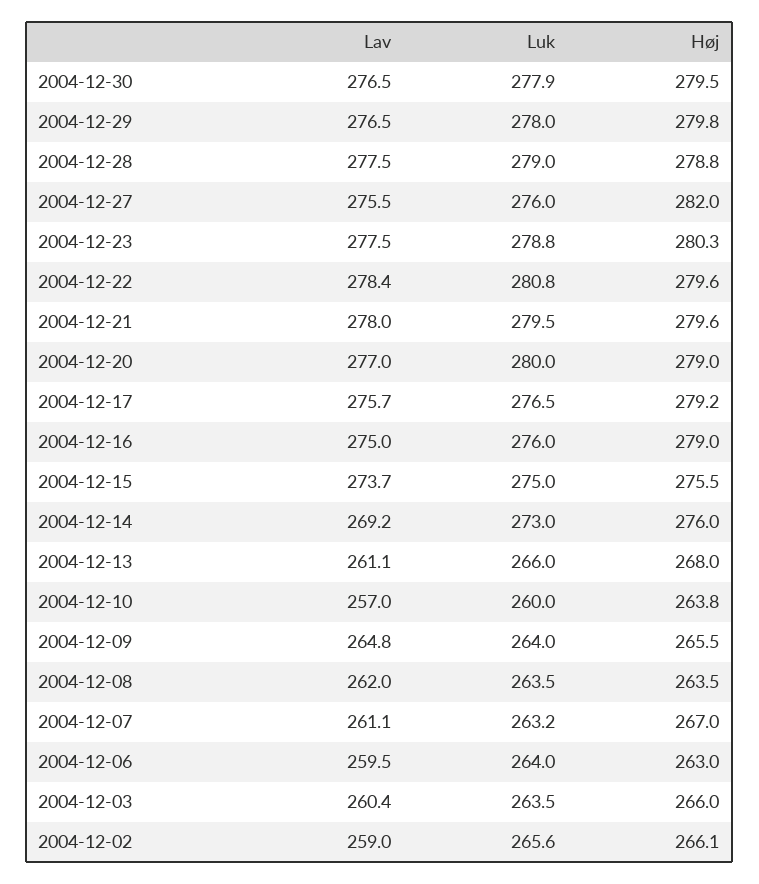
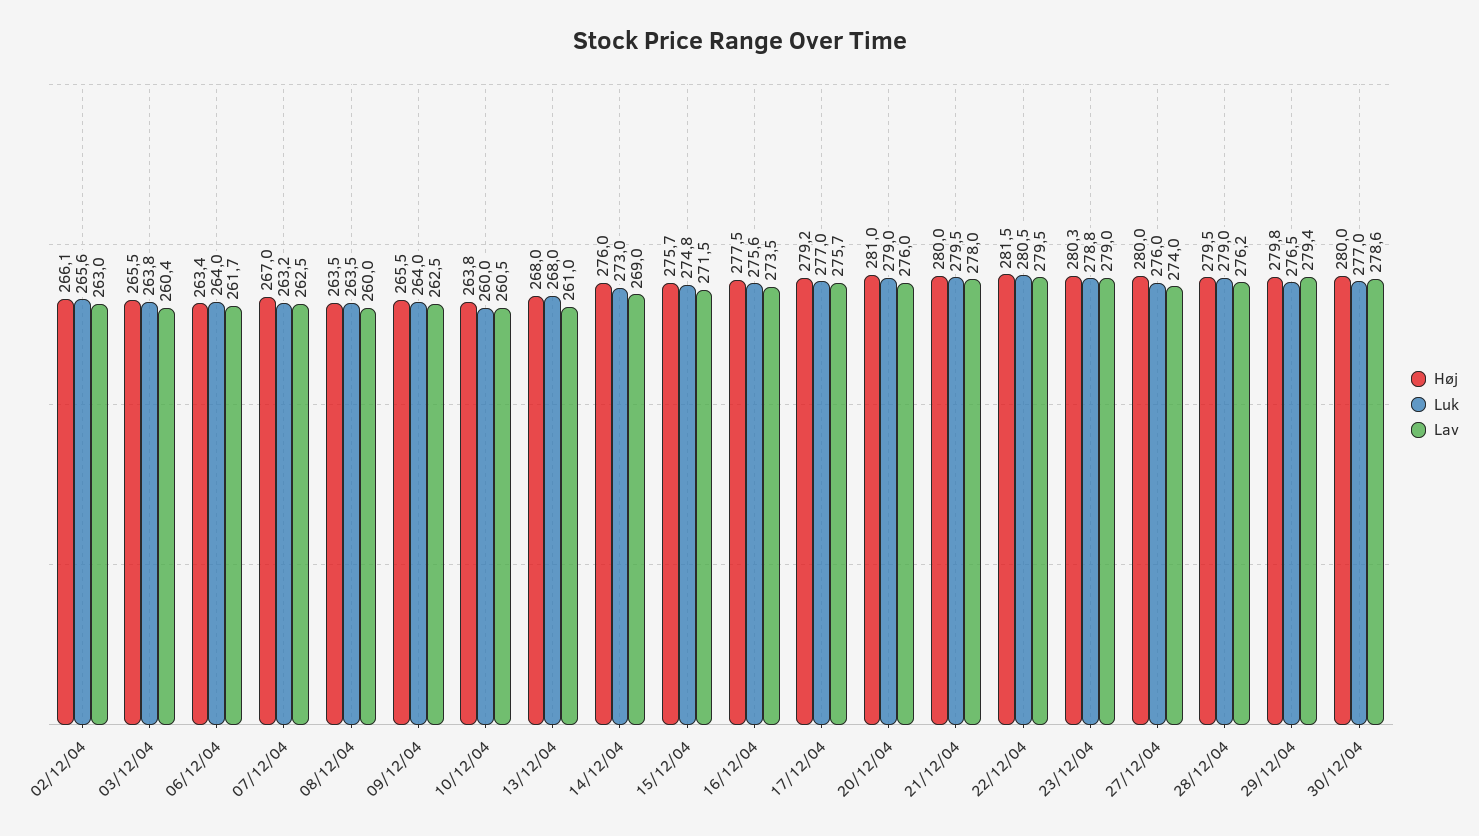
  {
    "Lav": {
-     "2004-12-30": 276.5,
+     "2004-12-30": 278.6,
-     "2004-12-29": 276.5,
+     "2004-12-29": 279.4,
-     "2004-12-28": 277.5,
+     "2004-12-28": 276.2,
-     "2004-12-27": 275.5,
+     "2004-12-27": 274,
-     "2004-12-23": 277.5,
+     "2004-12-23": 279,
-     "2004-12-22": 278.4,
+     "2004-12-22": 279.5,
      "2004-12-21": 278,
-     "2004-12-20": 277,
+     "2004-12-20": 276,
      "2004-12-17": 275.7,
-     "2004-12-16": 275,
+     "2004-12-16": 273.5,
-     "2004-12-15": 273.7,
+     "2004-12-15": 271.5,
-     "2004-12-14": 269.2,
+     "2004-12-14": 269,
-     "2004-12-13": 261.1,
+     "2004-12-13": 261,
-     "2004-12-10": 257,
+     "2004-12-10": 260.5,
-     "2004-12-09": 264.8,
+     "2004-12-09": 262.5,
-     "2004-12-08": 262,
+     "2004-12-08": 260,
-     "2004-12-07": 261.1,
+     "2004-12-07": 262.5,
-     "2004-12-06": 259.5,
+     "2004-12-06": 261.7,
      "2004-12-03": 260.4,
-     "2004-12-02": 259
+     "2004-12-02": 263
    },
    "Luk": {
-     "2004-12-30": 277.9,
+     "2004-12-30": 277,
-     "2004-12-29": 278,
+     "2004-12-29": 276.5,
      "2004-12-28": 279,
      "2004-12-27": 276,
      "2004-12-23": 278.8,
-     "2004-12-22": 280.8,
+     "2004-12-22": 280.5,
      "2004-12-21": 279.5,
-     "2004-12-20": 280,
+     "2004-12-20": 279,
-     "2004-12-17": 276.5,
+     "2004-12-17": 277,
-     "2004-12-16": 276,
+     "2004-12-16": 275.6,
-     "2004-12-15": 275,
+     "2004-12-15": 274.8,
      "2004-12-14": 273,
-     "2004-12-13": 266,
+     "2004-12-13": 268,
      "2004-12-10": 260,
      "2004-12-09": 264,
      "2004-12-08": 263.5,
      "2004-12-07": 263.2,
      "2004-12-06": 264,
-     "2004-12-03": 263.5,
+     "2004-12-03": 263.8,
      "2004-12-02": 265.6
    },
    "Høj": {
-     "2004-12-30": 279.5,
+     "2004-12-30": 280,
      "2004-12-29": 279.8,
-     "2004-12-28": 278.8,
+     "2004-12-28": 279.5,
-     "2004-12-27": 282,
+     "2004-12-27": 280,
      "2004-12-23": 280.3,
-     "2004-12-22": 279.6,
+     "2004-12-22": 281.5,
-     "2004-12-21": 279.6,
+     "2004-12-21": 280,
-     "2004-12-20": 279,
+     "2004-12-20": 281,
      "2004-12-17": 279.2,
-     "2004-12-16": 279,
+     "2004-12-16": 277.5,
-     "2004-12-15": 275.5,
+     "2004-12-15": 275.7,
      "2004-12-14": 276,
      "2004-12-13": 268,
      "2004-12-10": 263.8,
      "2004-12-09": 265.5,
      "2004-12-08": 263.5,
      "2004-12-07": 267,
-     "2004-12-06": 263,
+     "2004-12-06": 263.4,
-     "2004-12-03": 266,
+     "2004-12-03": 265.5,
      "2004-12-02": 266.1
    }
  }

